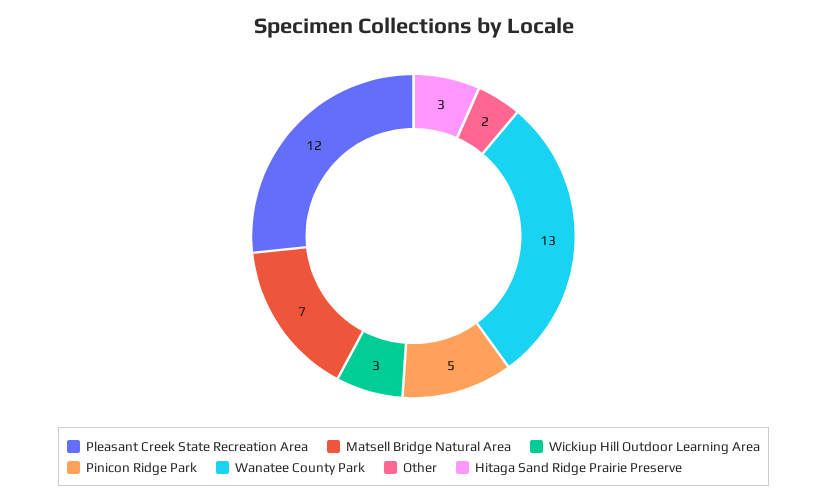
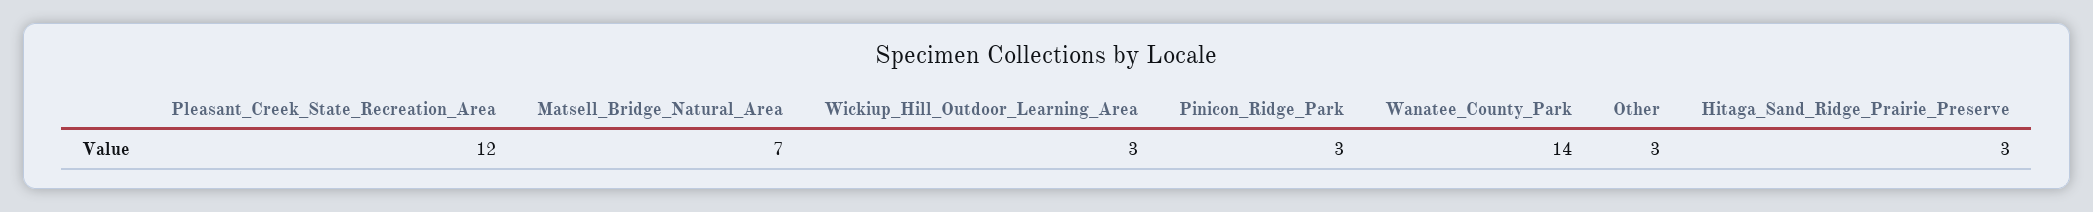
  {
    "Pleasant Creek State Recreation Area": 12,
    "Matsell Bridge Natural Area": 7,
    "Wickiup Hill Outdoor Learning Area": 3,
-   "Pinicon Ridge Park": 5,
+   "Pinicon Ridge Park": 3,
-   "Wanatee County Park": 13,
+   "Wanatee County Park": 14,
-   "Other": 2,
+   "Other": 3,
    "Hitaga Sand Ridge Prairie Preserve": 3
  }

